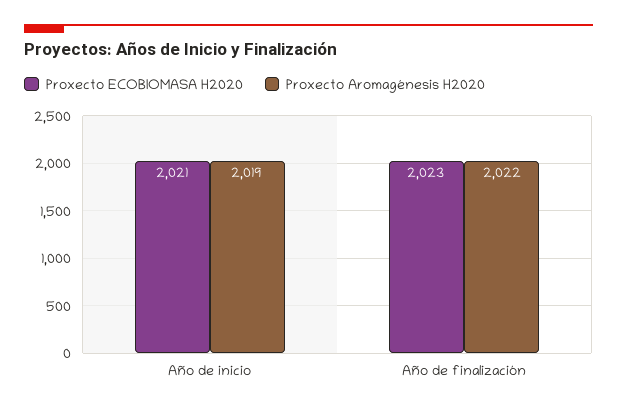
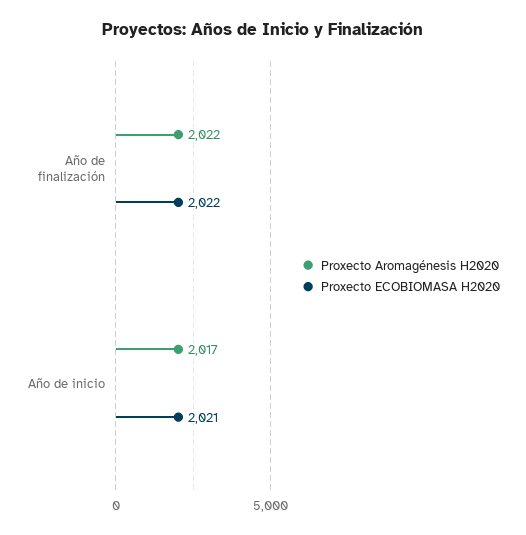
  {
    "Proxecto ECOBIOMASA H2020": {
      "Año de inicio": 2021,
-     "Año de finalización": 2023
+     "Año de finalización": 2022
    },
    "Proxecto Aromagénesis H2020": {
-     "Año de inicio": 2019,
+     "Año de inicio": 2017,
      "Año de finalización": 2022
    }
  }

